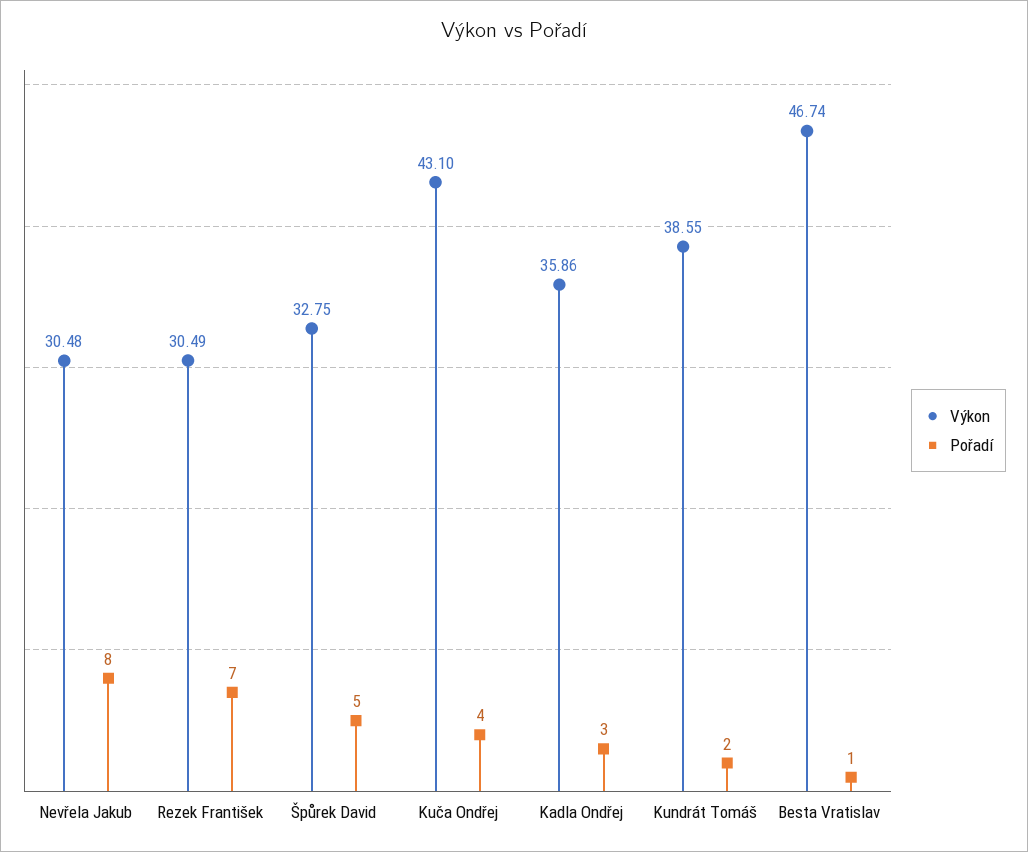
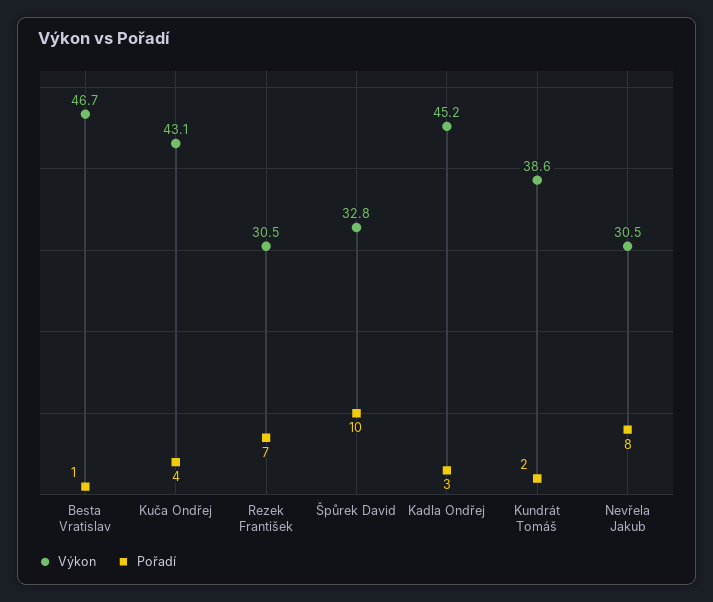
  {
    "Výkon": {
      "Nevřela Jakub": 30.48,
      "Rezek František": 30.49,
      "Špůrek David": 32.75,
      "Kuča Ondřej": 43.1,
-     "Kadla Ondřej": 35.86,
+     "Kadla Ondřej": 45.2,
      "Kundrát Tomáš": 38.55,
      "Besta Vratislav": 46.74
    },
    "Pořadí": {
      "Nevřela Jakub": 8,
      "Rezek František": 7,
-     "Špůrek David": 5,
+     "Špůrek David": 10,
      "Kuča Ondřej": 4,
      "Kadla Ondřej": 3,
      "Kundrát Tomáš": 2,
      "Besta Vratislav": 1
    }
  }

